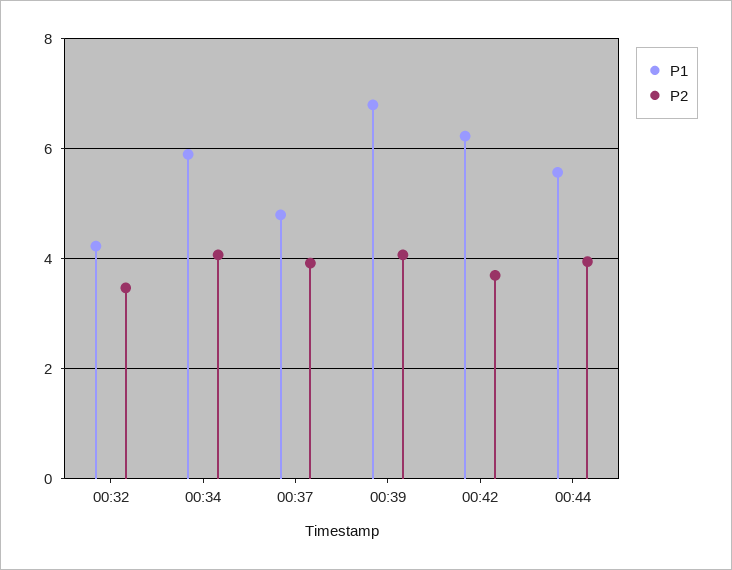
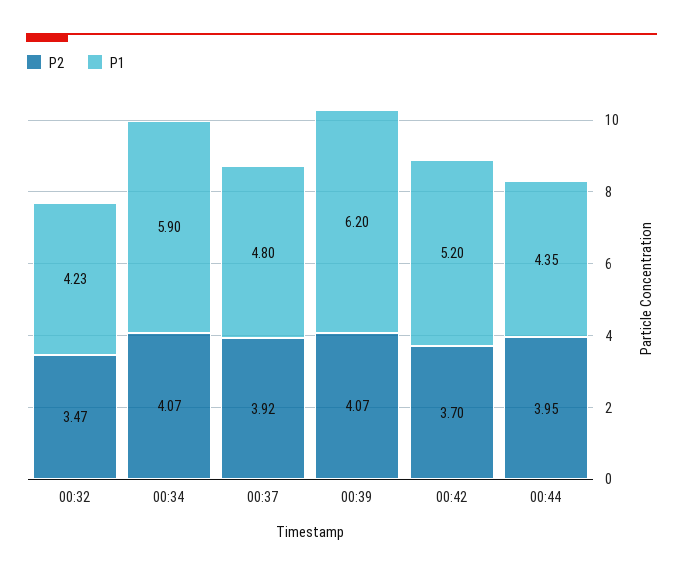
  {
    "P1": {
      "00:32": 4.23,
      "00:34": 5.9,
      "00:37": 4.8,
-     "00:39": 6.8,
+     "00:39": 6.2,
-     "00:42": 6.2,
+     "00:42": 5.2,
-     "00:44": 5.6
+     "00:44": 4.35
    },
    "P2": {
      "00:32": 3.47,
      "00:34": 4.07,
      "00:37": 3.92,
      "00:39": 4.07,
      "00:42": 3.7,
      "00:44": 3.95
    }
  }

